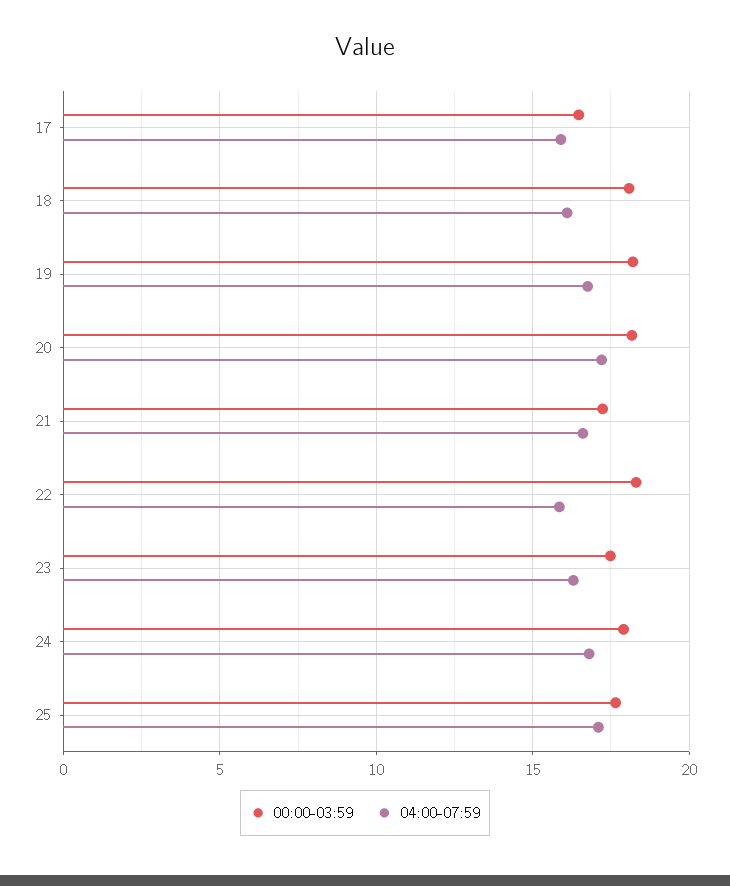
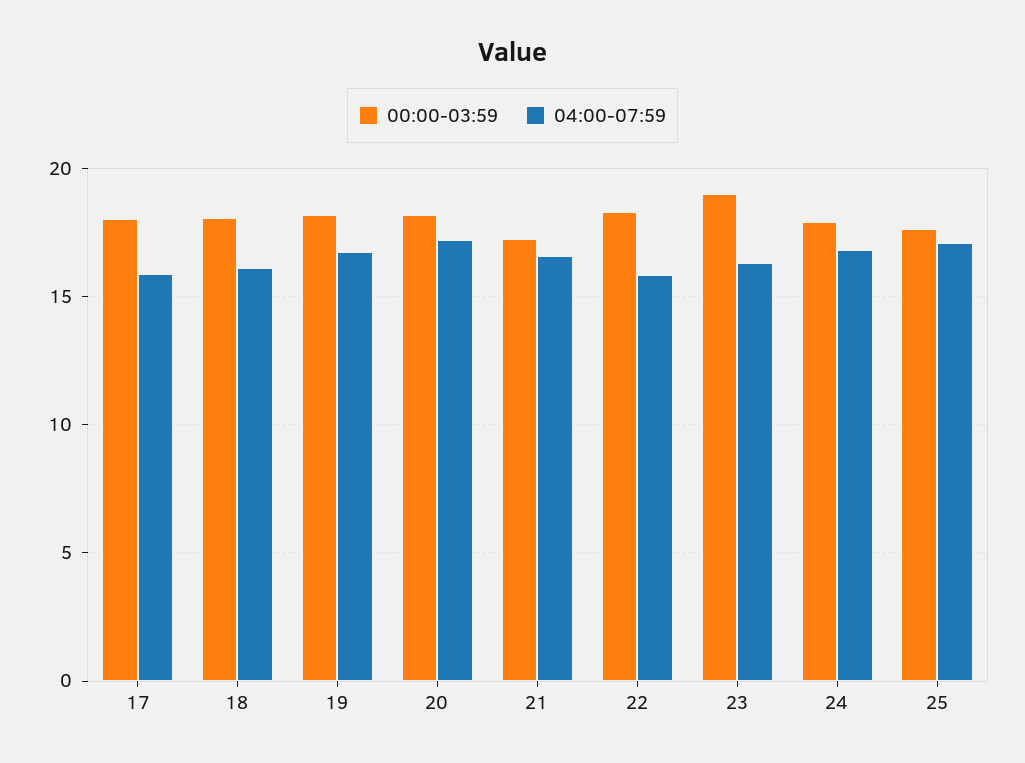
  {
    "00:00-03:59": {
-     "17": 16.5,
+     "17": 18,
      "18": 18,
      "19": 18,
      "20": 18,
      "21": 17,
      "22": 18.5,
-     "23": 17.5,
+     "23": 19,
      "24": 18,
      "25": 17.5
    },
    "04:00-07:59": {
      "17": 16,
      "18": 16,
      "19": 17,
      "20": 17,
      "21": 16.5,
      "22": 16,
      "23": 16.5,
      "24": 17,
      "25": 17
    }
  }

